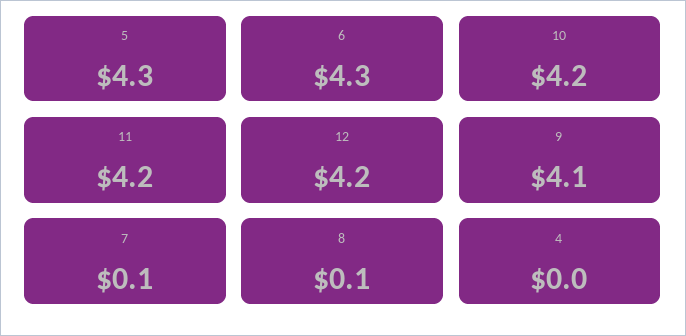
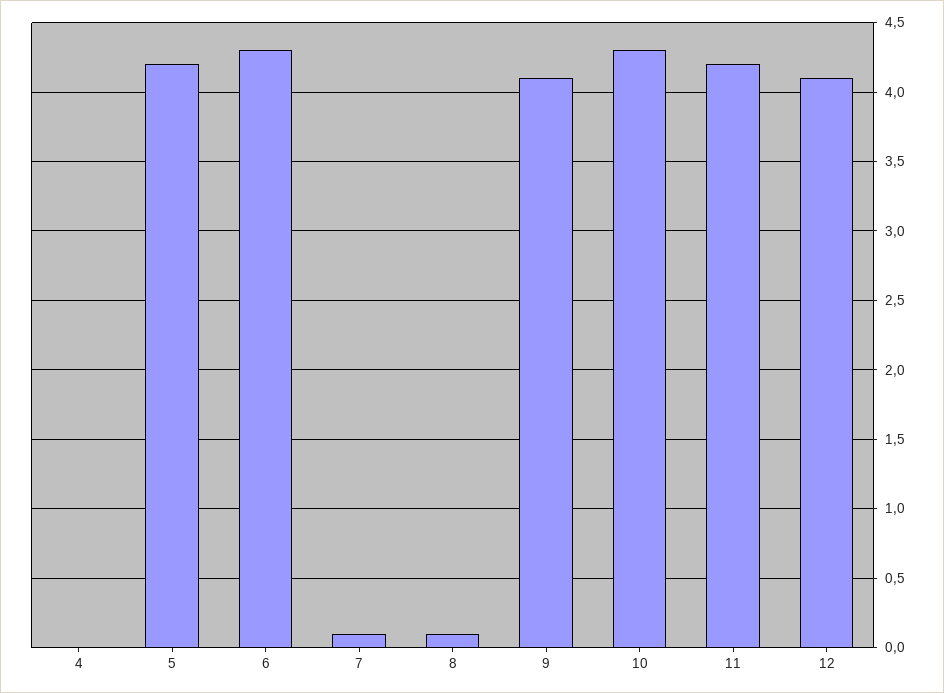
  {
-   "5": 4.3,
+   "5": 4.2,
    "6": 4.3,
-   "10": 4.2,
+   "10": 4.3,
    "11": 4.2,
-   "12": 4.2,
+   "12": 4.1,
    "9": 4.1,
    "7": 0.1,
    "8": 0.1,
    "4": 0
  }

